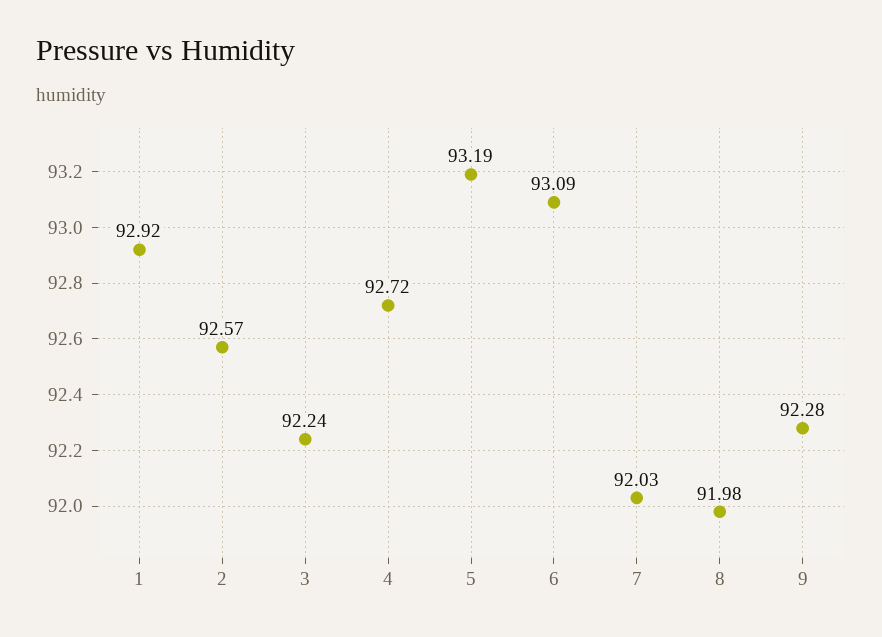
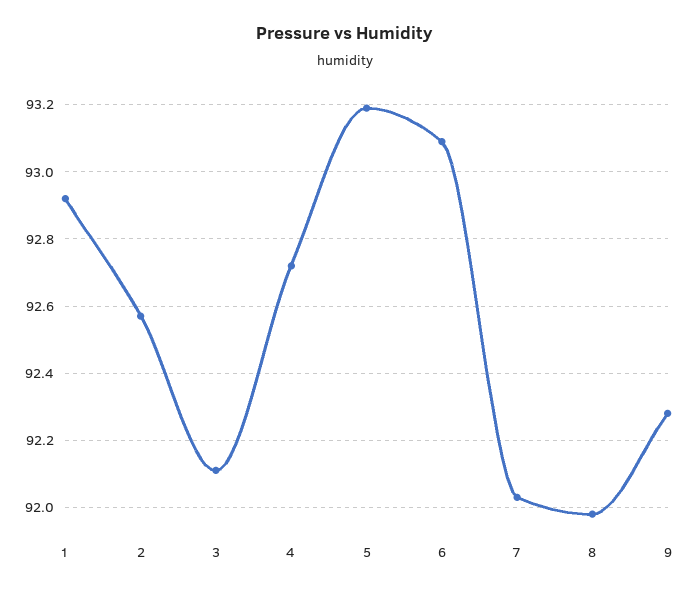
  {
    "1": 92.92,
    "2": 92.57,
-   "3": 92.24,
+   "3": 92.1,
    "4": 92.72,
    "5": 93.19,
    "6": 93.09,
    "7": 92.03,
    "8": 91.98,
    "9": 92.28
  }

